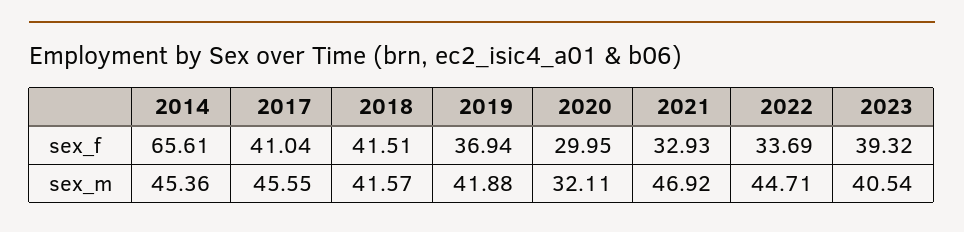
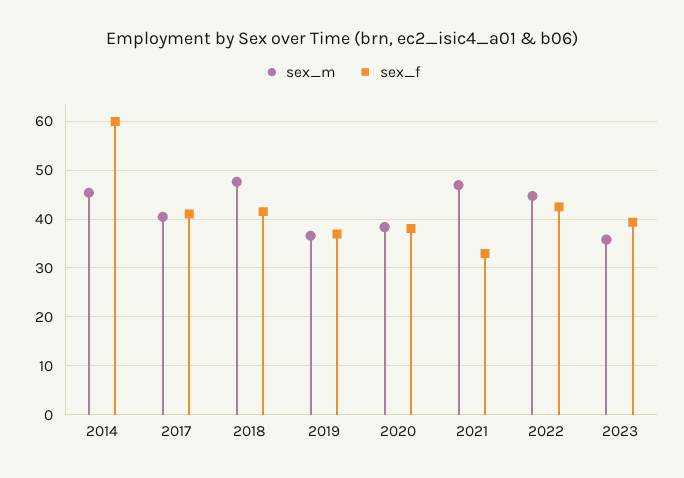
  {
    "sex_f": {
-     "2014": 65.61,
+     "2014": 60,
      "2017": 41.04,
      "2018": 41.51,
      "2019": 36.94,
-     "2020": 29.95,
+     "2020": 38,
      "2021": 32.93,
-     "2022": 33.69,
+     "2022": 42,
      "2023": 39.32
    },
    "sex_m": {
      "2014": 45.36,
-     "2017": 45.55,
+     "2017": 40,
-     "2018": 41.57,
+     "2018": 48,
-     "2019": 41.88,
+     "2019": 36,
-     "2020": 32.11,
+     "2020": 38,
      "2021": 46.92,
      "2022": 44.71,
-     "2023": 40.54
+     "2023": 36
    }
  }

